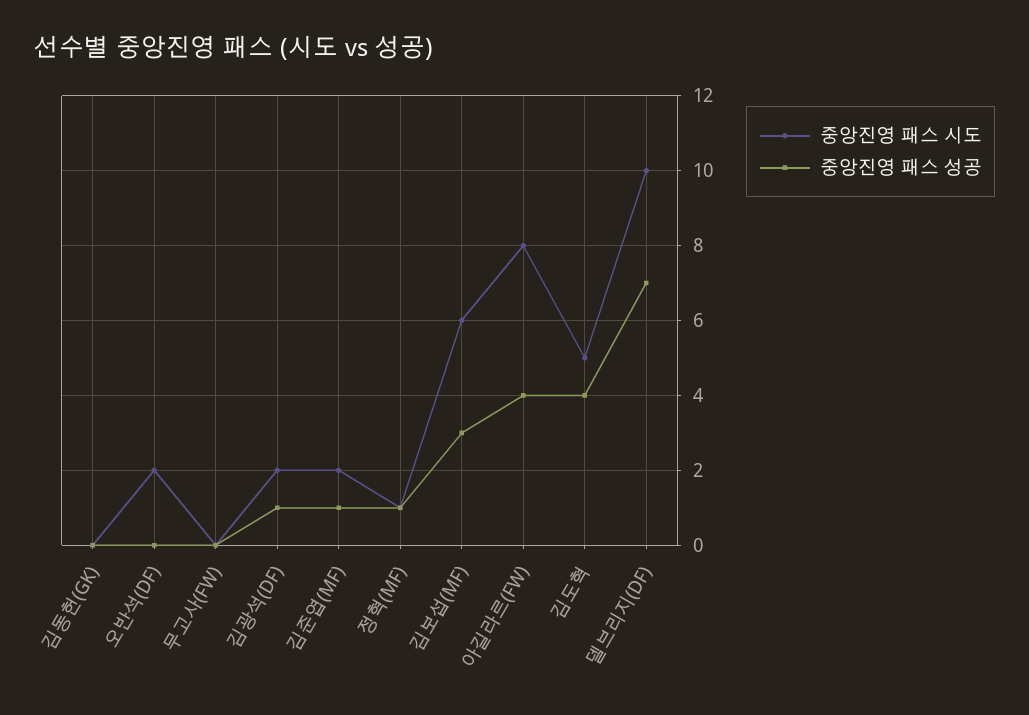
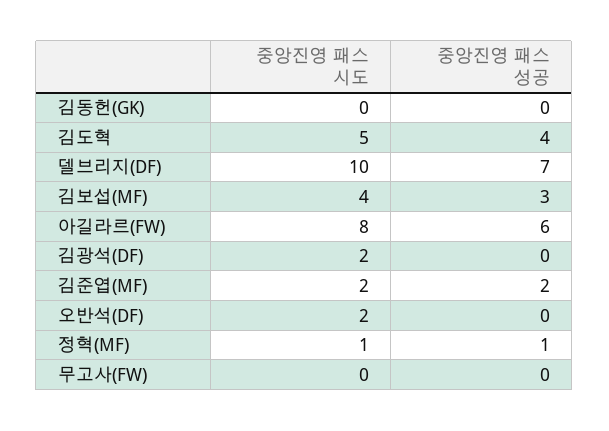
  {
    "중앙진영 패스 시도": {
      "김동헌(GK)": 0,
      "오반석(DF)": 2,
      "무고사(FW)": 0,
      "김광석(DF)": 2,
      "김준엽(MF)": 2,
      "정혁(MF)": 1,
-     "김보섭(MF)": 6,
+     "김보섭(MF)": 4,
      "아길라르(FW)": 8,
      "김도혁": 5,
      "델브리지(DF)": 10
    },
    "중앙진영 패스 성공": {
      "김동헌(GK)": 0,
      "오반석(DF)": 0,
      "무고사(FW)": 0,
-     "김광석(DF)": 1,
+     "김광석(DF)": 0,
-     "김준엽(MF)": 1,
+     "김준엽(MF)": 2,
      "정혁(MF)": 1,
      "김보섭(MF)": 3,
-     "아길라르(FW)": 4,
+     "아길라르(FW)": 6,
      "김도혁": 4,
      "델브리지(DF)": 7
    }
  }

